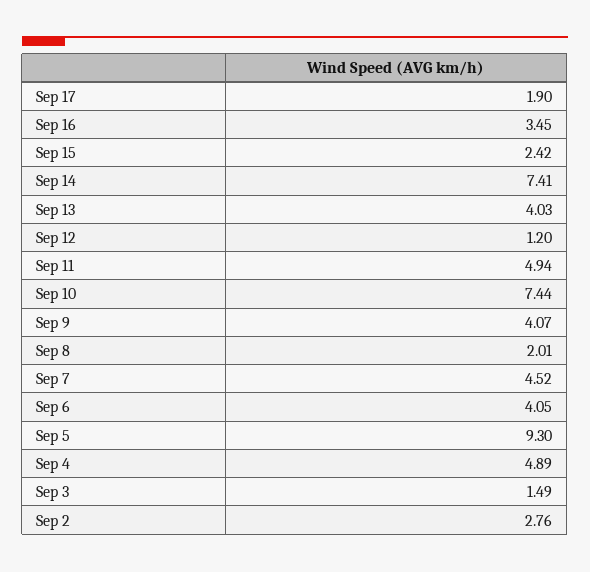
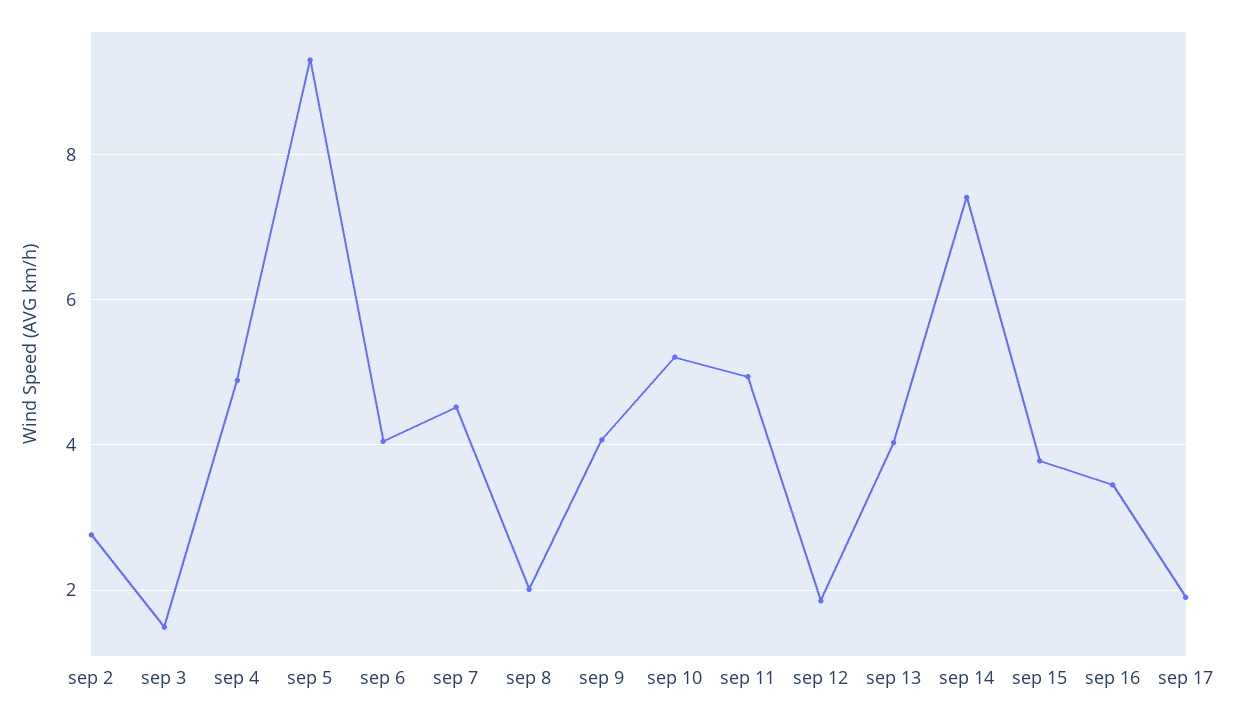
  {
    "Sep 17": 1.9,
    "Sep 16": 3.45,
-   "Sep 15": 2.42,
+   "Sep 15": 3.8,
    "Sep 14": 7.41,
    "Sep 13": 4.03,
-   "Sep 12": 1.2,
+   "Sep 12": 1.8,
    "Sep 11": 4.94,
-   "Sep 10": 7.44,
+   "Sep 10": 5.2,
    "Sep 9": 4.07,
    "Sep 8": 2.01,
    "Sep 7": 4.52,
    "Sep 6": 4.05,
    "Sep 5": 9.3,
    "Sep 4": 4.89,
    "Sep 3": 1.49,
    "Sep 2": 2.76
  }

